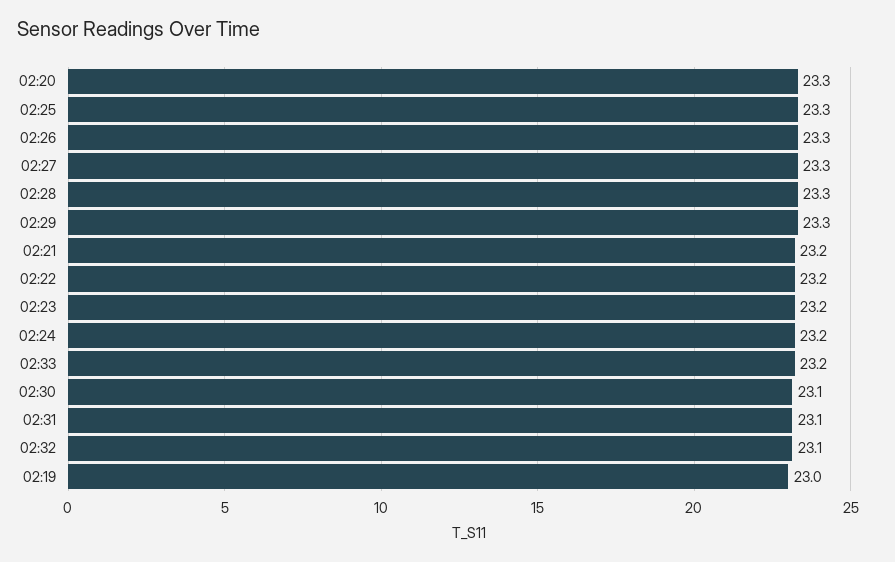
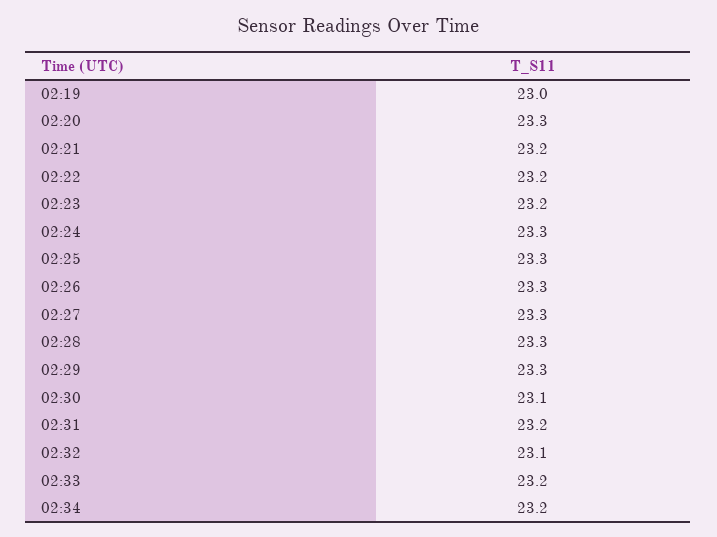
  {
    "02:20": 23.3,
    "02:25": 23.3,
    "02:26": 23.3,
    "02:27": 23.3,
    "02:28": 23.3,
    "02:29": 23.3,
    "02:21": 23.2,
    "02:22": 23.2,
    "02:23": 23.2,
-   "02:24": 23.2,
+   "02:24": 23.3,
    "02:33": 23.2,
    "02:30": 23.1,
-   "02:31": 23.1,
+   "02:31": 23.2,
    "02:32": 23.1,
-   "02:19": 23
+   "02:19": 23,
+   "02:34": 23.2
  }

